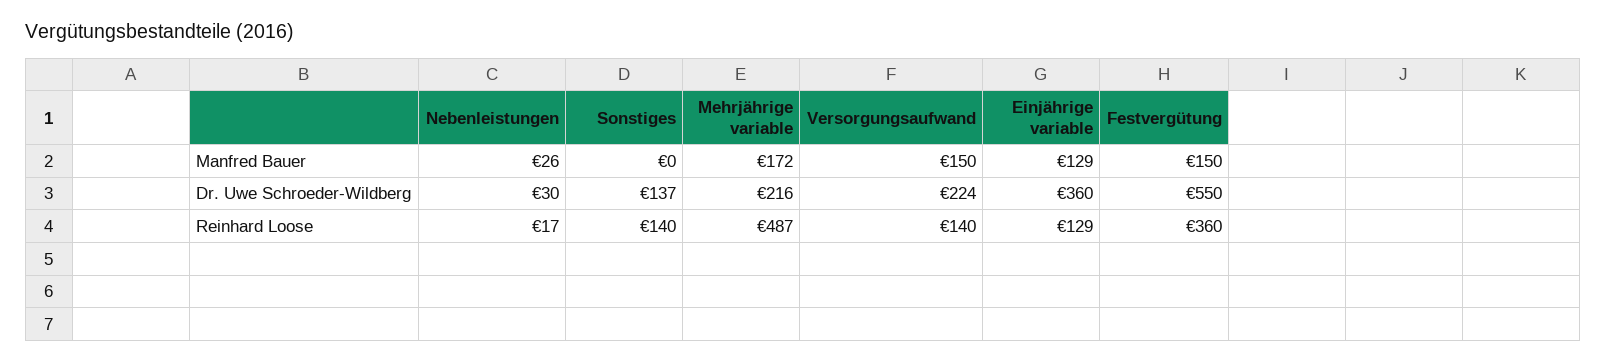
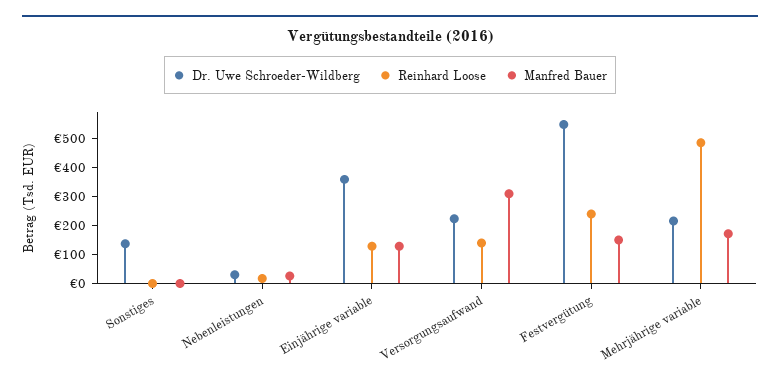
  {
    "Manfred Bauer": {
      "Nebenleistungen": 26,
      "Sonstiges": 0,
      "Mehrjährige variable": 172,
-     "Versorgungsaufwand": 150,
+     "Versorgungsaufwand": 300,
      "Einjährige variable": 129,
      "Festvergütung": 150
    },
    "Dr. Uwe Schroeder-Wildberg": {
      "Nebenleistungen": 30,
      "Sonstiges": 137,
      "Mehrjährige variable": 216,
      "Versorgungsaufwand": 224,
      "Einjährige variable": 360,
      "Festvergütung": 550
    },
    "Reinhard Loose": {
      "Nebenleistungen": 17,
-     "Sonstiges": 140,
+     "Sonstiges": 0,
      "Mehrjährige variable": 487,
      "Versorgungsaufwand": 140,
      "Einjährige variable": 129,
-     "Festvergütung": 360
+     "Festvergütung": 250
    }
  }

